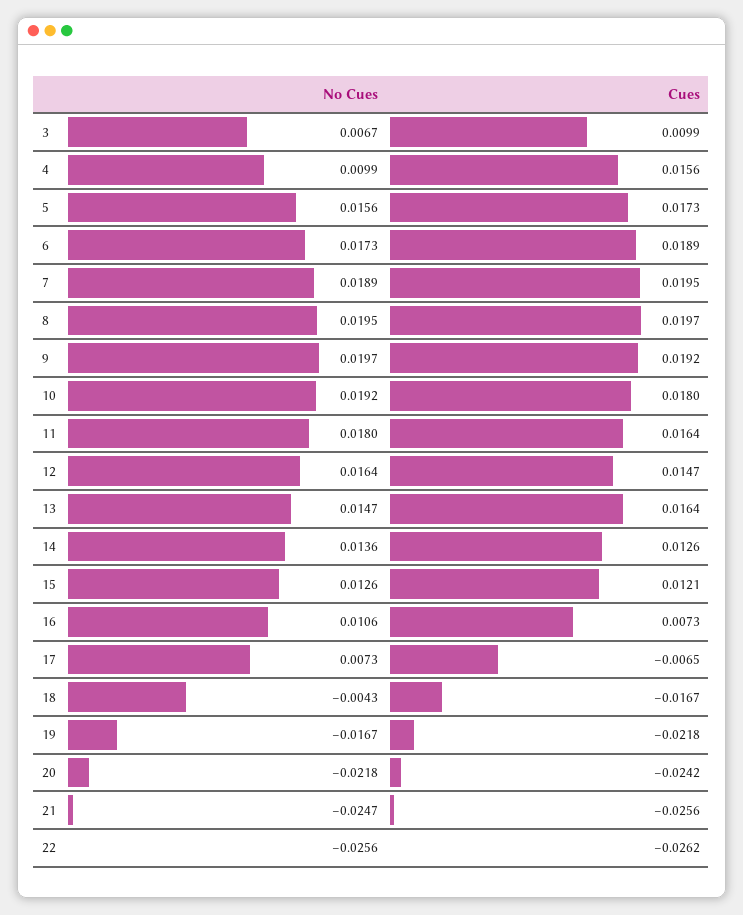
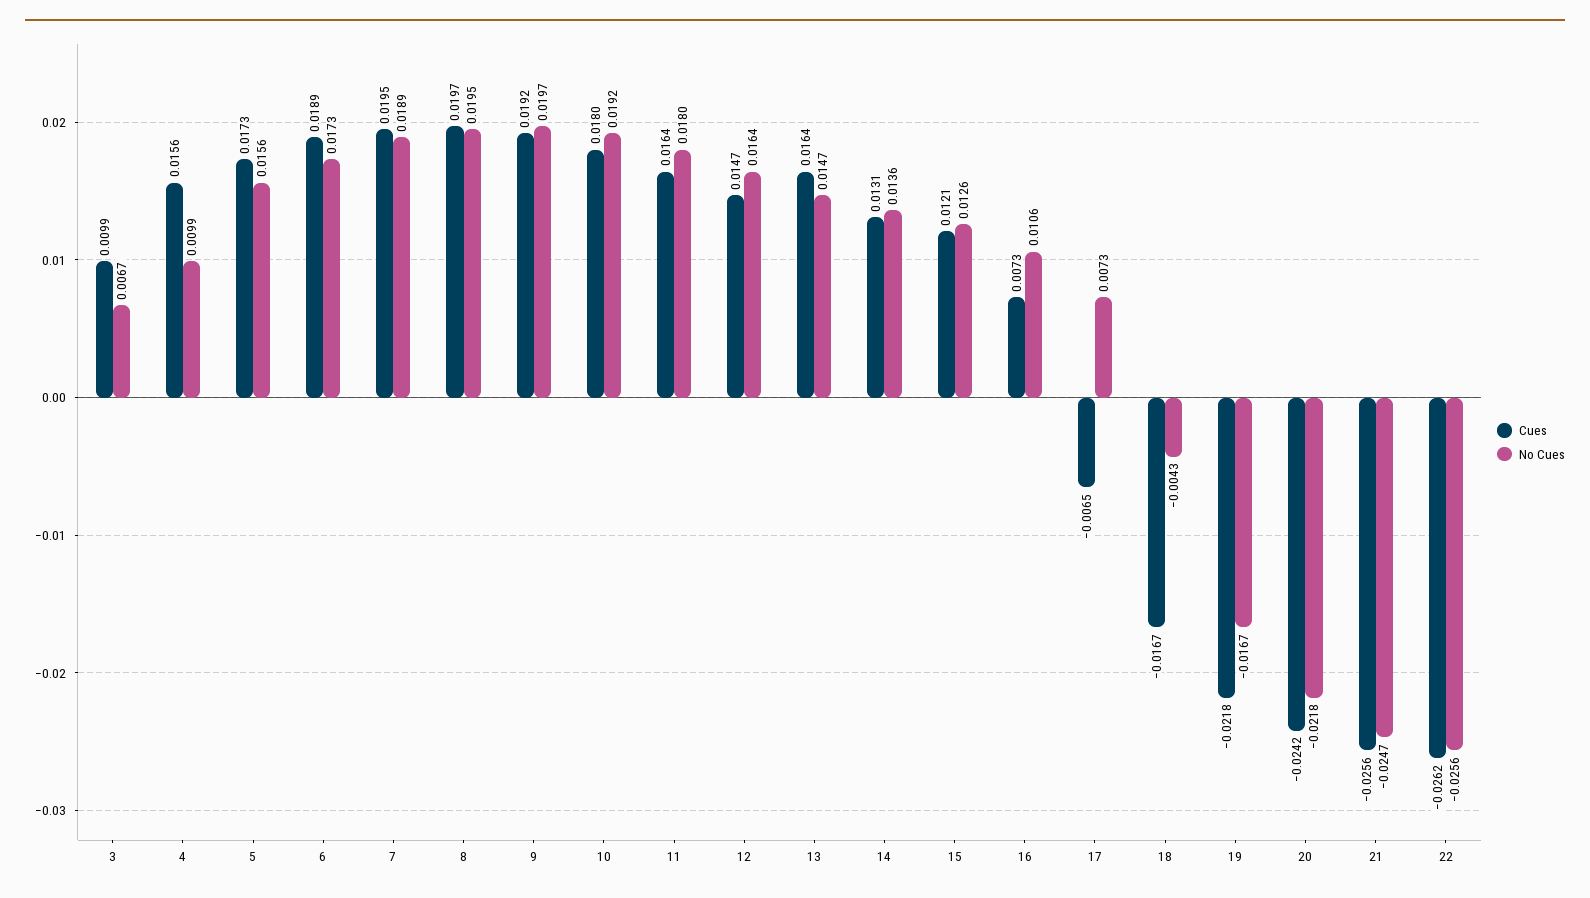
  {
    "No Cues": {
      "3": 0.0067,
      "4": 0.0099,
      "5": 0.0156,
      "6": 0.0173,
      "7": 0.0189,
      "8": 0.0195,
      "9": 0.0197,
      "10": 0.0192,
      "11": 0.018,
      "12": 0.0164,
      "13": 0.0147,
      "14": 0.0136,
      "15": 0.0126,
      "16": 0.0106,
      "17": 0.0073,
      "18": -0.0043,
      "19": -0.0167,
      "20": -0.0218,
      "21": -0.0247,
      "22": -0.0256
    },
    "Cues": {
      "3": 0.0099,
      "4": 0.0156,
      "5": 0.0173,
      "6": 0.0189,
      "7": 0.0195,
      "8": 0.0197,
      "9": 0.0192,
      "10": 0.018,
      "11": 0.0164,
      "12": 0.0147,
      "13": 0.0164,
-     "14": 0.0126,
+     "14": 0.0131,
      "15": 0.0121,
      "16": 0.0073,
      "17": -0.0065,
      "18": -0.0167,
      "19": -0.0218,
      "20": -0.0242,
      "21": -0.0256,
      "22": -0.0262
    }
  }

